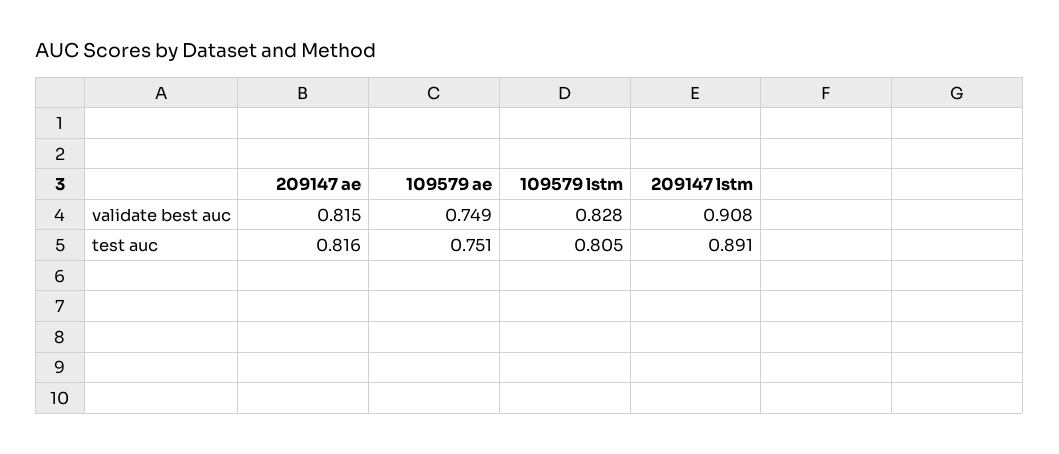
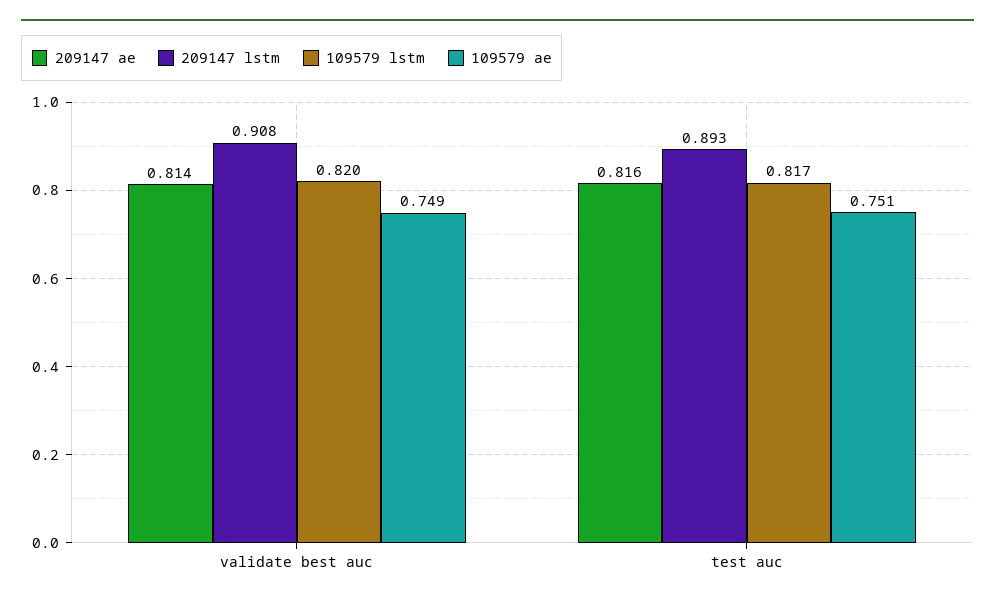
  {
    "209147 ae": {
-     "validate best auc": 0.815,
+     "validate best auc": 0.814,
      "test auc": 0.816
    },
    "109579 ae": {
      "validate best auc": 0.749,
      "test auc": 0.751
    },
    "109579 lstm": {
-     "validate best auc": 0.828,
+     "validate best auc": 0.82,
-     "test auc": 0.805
+     "test auc": 0.817
    },
    "209147 lstm": {
      "validate best auc": 0.908,
-     "test auc": 0.891
+     "test auc": 0.893
    }
  }

